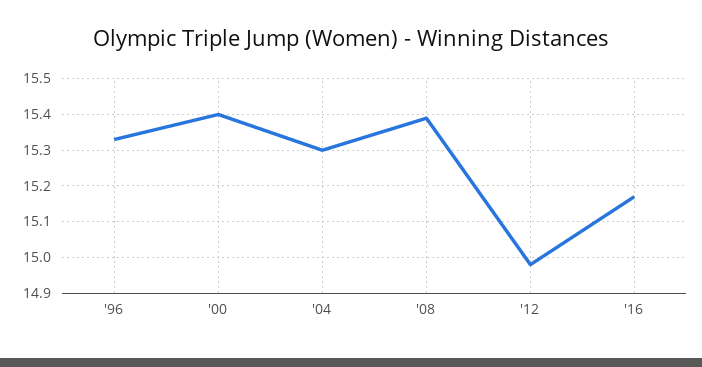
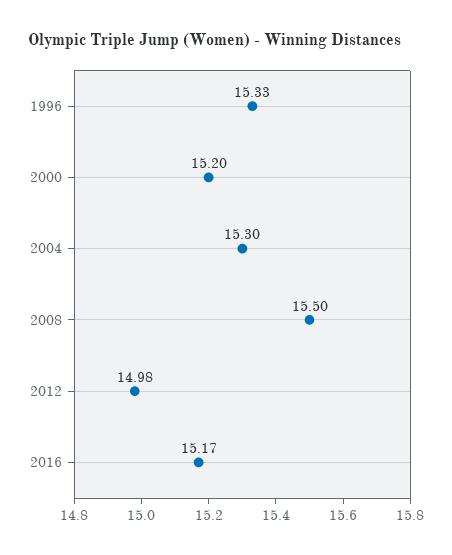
  {
    "'96": 15.33,
-   "'00": 15.4,
+   "'00": 15.2,
    "'04": 15.3,
-   "'08": 15.4,
+   "'08": 15.5,
    "'12": 14.98,
    "'16": 15.17
  }

